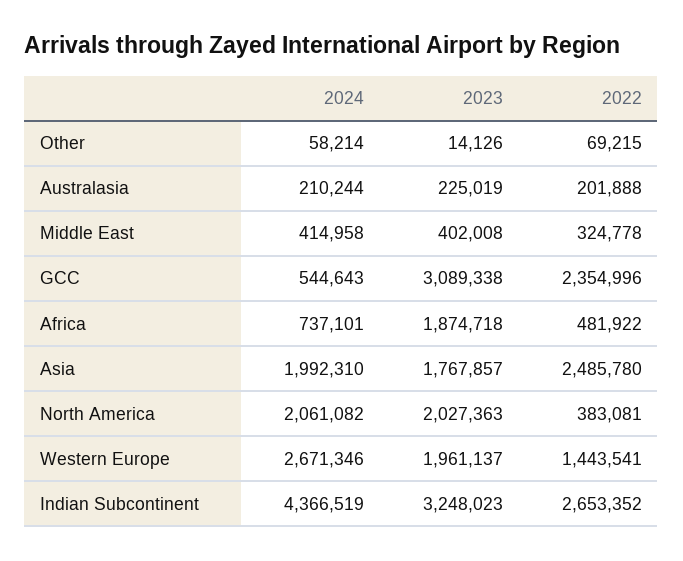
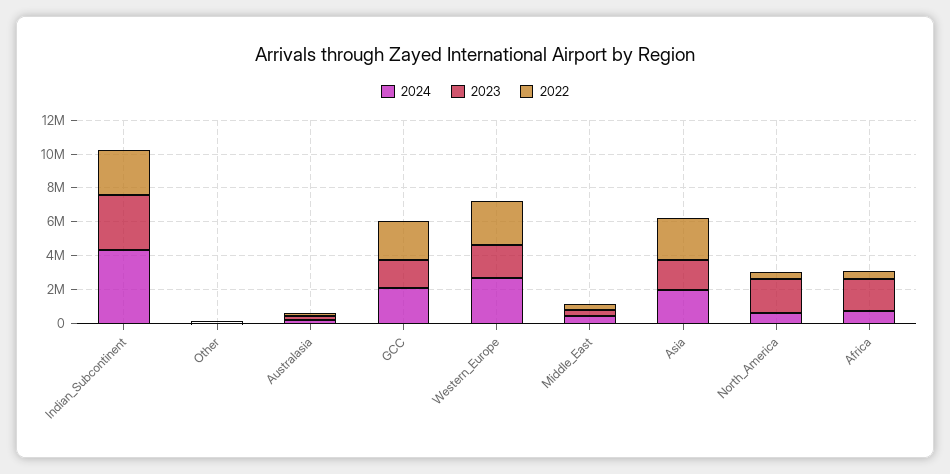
  {
    "2024": {
      "Other": 58214,
      "Australasia": 210244,
      "Middle East": 414958,
-     "GCC": 544643,
+     "GCC": 2000000,
      "Africa": 737101,
      "Asia": 1992310,
-     "North America": 2061082,
+     "North America": 500000,
      "Western Europe": 2671346,
      "Indian Subcontinent": 4366519
    },
    "2023": {
      "Other": 14126,
      "Australasia": 225019,
      "Middle East": 402008,
-     "GCC": 3089338,
+     "GCC": 1500000,
      "Africa": 1874718,
      "Asia": 1767857,
      "North America": 2027363,
      "Western Europe": 1961137,
      "Indian Subcontinent": 3248023
    },
    "2022": {
      "Other": 69215,
      "Australasia": 201888,
      "Middle East": 324778,
      "GCC": 2354996,
      "Africa": 481922,
      "Asia": 2485780,
      "North America": 383081,
-     "Western Europe": 1443541,
+     "Western Europe": 2500000,
      "Indian Subcontinent": 2653352
    }
  }

